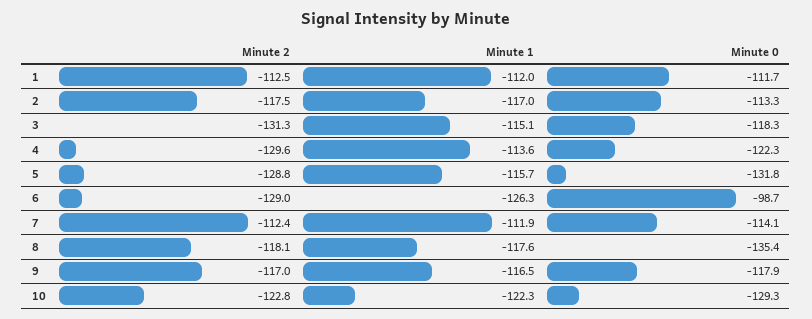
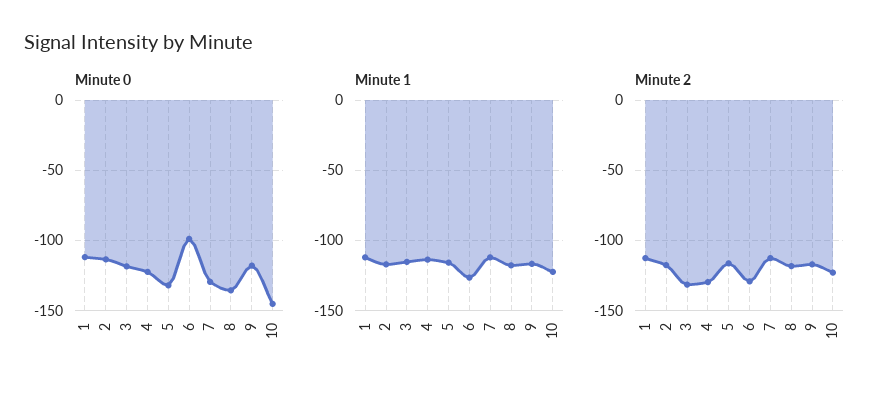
  {
    "Minute 2": {
      "1": -112.5,
      "2": -117.5,
      "3": -131.3,
      "4": -129.6,
-     "5": -128.8,
+     "5": -115,
      "6": -129,
      "7": -112.4,
      "8": -118.1,
      "9": -117,
      "10": -122.8
    },
    "Minute 1": {
      "1": -112,
      "2": -117,
      "3": -115.1,
      "4": -113.6,
      "5": -115.7,
      "6": -126.3,
      "7": -111.9,
      "8": -117.6,
      "9": -116.5,
      "10": -122.3
    },
    "Minute 0": {
      "1": -111.7,
      "2": -113.3,
      "3": -118.3,
      "4": -122.3,
      "5": -131.8,
      "6": -98.7,
-     "7": -114.1,
+     "7": -130,
      "8": -135.4,
      "9": -117.9,
-     "10": -129.3
+     "10": -145
    }
  }

